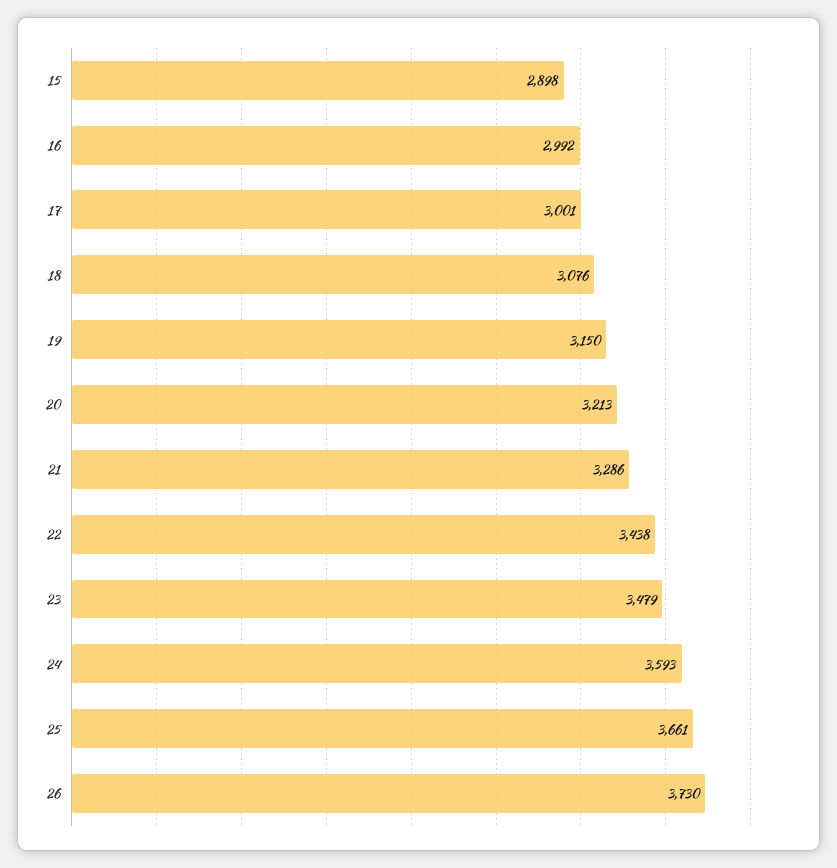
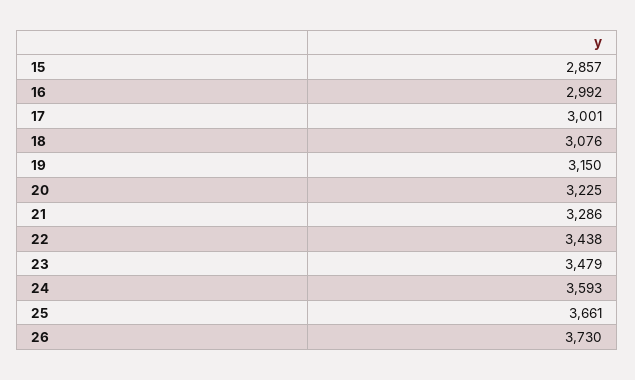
  {
-   "15": 2898,
+   "15": 2857,
    "16": 2992,
    "17": 3001,
    "18": 3076,
    "19": 3150,
-   "20": 3213,
+   "20": 3225,
    "21": 3286,
    "22": 3438,
    "23": 3479,
    "24": 3593,
    "25": 3661,
    "26": 3730
  }

